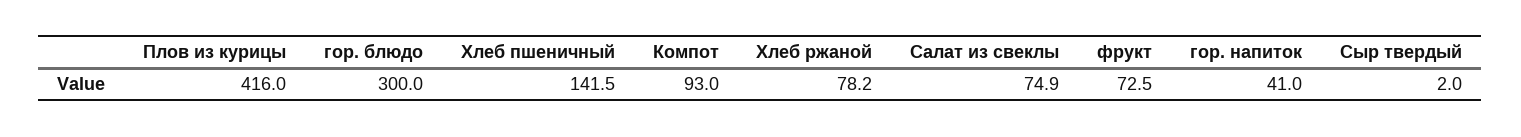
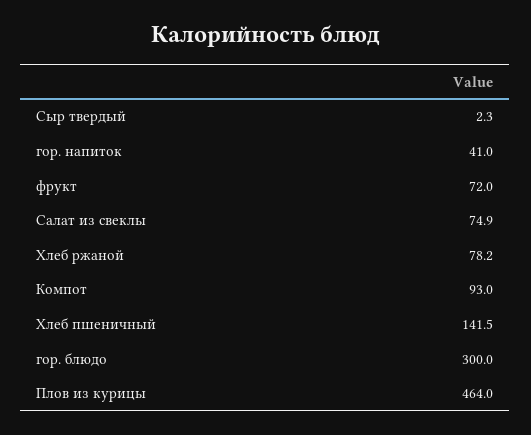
  {
-   "Плов из курицы": 416,
+   "Плов из курицы": 464,
    "гор. блюдо": 300,
    "Хлеб пшеничный": 141.5,
    "Компот": 93,
    "Хлеб ржаной": 78.2,
    "Салат из свеклы": 74.9,
-   "фрукт": 72.5,
+   "фрукт": 72,
    "гор. напиток": 41,
-   "Сыр твердый": 2
+   "Сыр твердый": 2.3
  }

